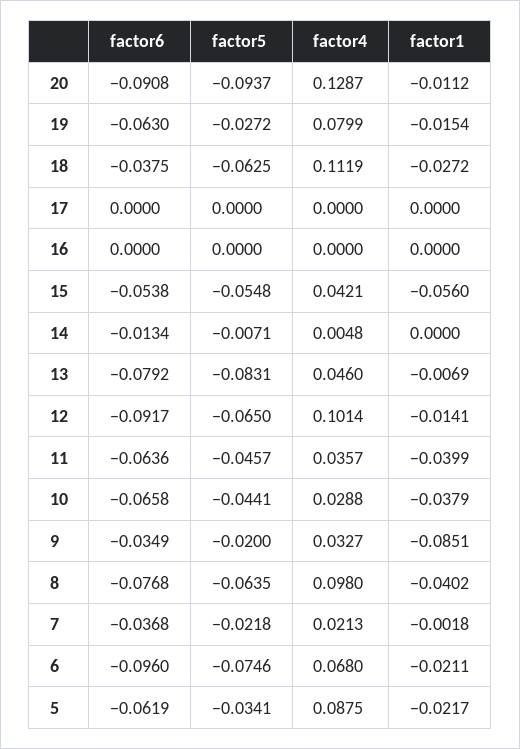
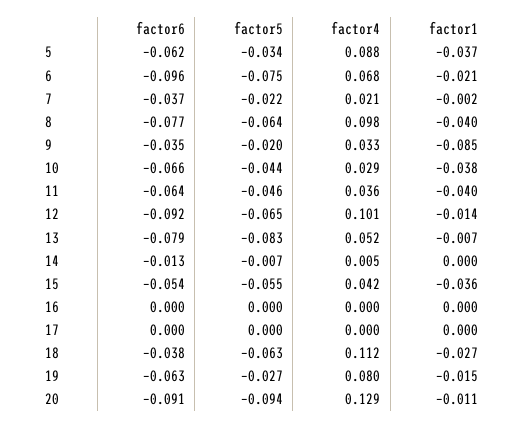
  {
    "factor6": {
      "20": -0.0908,
      "19": -0.063,
      "18": -0.0375,
      "17": 0,
      "16": 0,
      "15": -0.0538,
      "14": -0.0134,
      "13": -0.0792,
      "12": -0.0917,
      "11": -0.0636,
      "10": -0.0658,
      "9": -0.0349,
      "8": -0.0768,
      "7": -0.0368,
      "6": -0.096,
      "5": -0.0619
    },
    "factor5": {
      "20": -0.0937,
      "19": -0.0272,
      "18": -0.0625,
      "17": 0,
      "16": 0,
      "15": -0.0548,
      "14": -0.0071,
      "13": -0.0831,
      "12": -0.065,
      "11": -0.0457,
      "10": -0.0441,
      "9": -0.02,
      "8": -0.0635,
      "7": -0.0218,
      "6": -0.0746,
      "5": -0.0341
    },
    "factor4": {
      "20": 0.1287,
      "19": 0.0799,
      "18": 0.1119,
      "17": 0,
      "16": 0,
      "15": 0.0421,
      "14": 0.0048,
-     "13": 0.046,
+     "13": 0.052,
      "12": 0.1014,
      "11": 0.0357,
      "10": 0.0288,
      "9": 0.0327,
      "8": 0.098,
      "7": 0.0213,
      "6": 0.068,
      "5": 0.0875
    },
    "factor1": {
      "20": -0.0112,
      "19": -0.0154,
      "18": -0.0272,
      "17": 0,
      "16": 0,
-     "15": -0.056,
+     "15": -0.036,
      "14": 0,
      "13": -0.0069,
      "12": -0.0141,
      "11": -0.0399,
      "10": -0.0379,
      "9": -0.0851,
      "8": -0.0402,
      "7": -0.0018,
      "6": -0.0211,
-     "5": -0.0217
+     "5": -0.037
    }
  }

